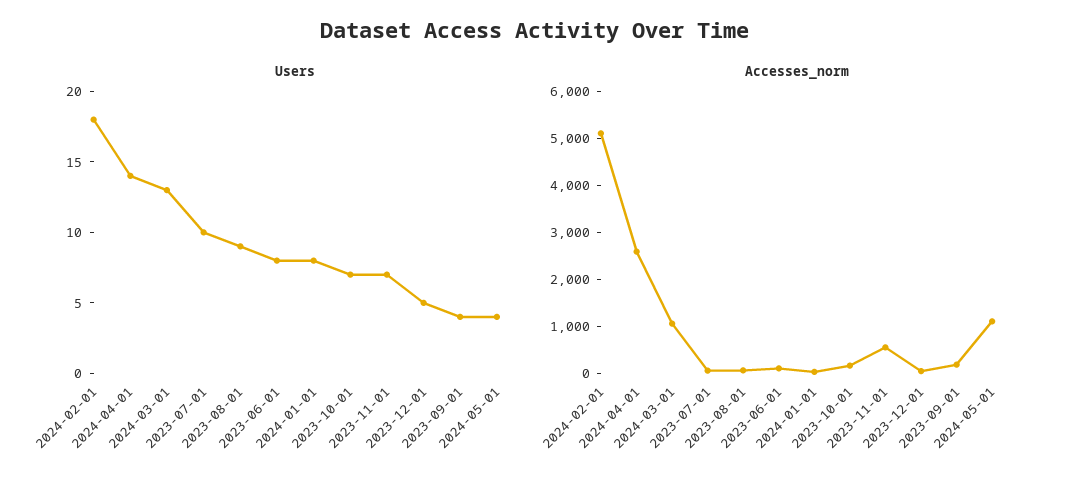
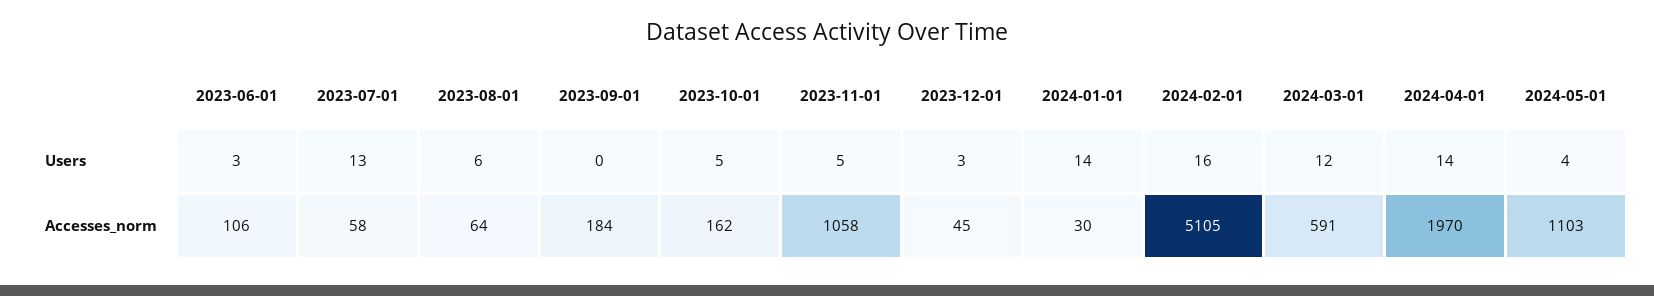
  {
    "Users": {
-     "2024-02-01": 18,
+     "2024-02-01": 16,
      "2024-04-01": 14,
-     "2024-03-01": 13,
+     "2024-03-01": 12,
-     "2023-07-01": 10,
+     "2023-07-01": 13,
-     "2023-08-01": 9,
+     "2023-08-01": 6,
-     "2023-06-01": 8,
+     "2023-06-01": 3,
-     "2024-01-01": 8,
+     "2024-01-01": 14,
-     "2023-10-01": 7,
+     "2023-10-01": 5,
-     "2023-11-01": 7,
+     "2023-11-01": 5,
-     "2023-12-01": 5,
+     "2023-12-01": 3,
-     "2023-09-01": 4,
+     "2023-09-01": 0,
      "2024-05-01": 4
    },
    "Accesses_norm": {
      "2024-02-01": 5105,
-     "2024-04-01": 2600,
+     "2024-04-01": 1970,
-     "2024-03-01": 1000,
+     "2024-03-01": 591,
      "2023-07-01": 58,
      "2023-08-01": 64,
      "2023-06-01": 106,
      "2024-01-01": 30,
      "2023-10-01": 162,
-     "2023-11-01": 600,
+     "2023-11-01": 1058,
      "2023-12-01": 45,
      "2023-09-01": 184,
      "2024-05-01": 1103
    }
  }

